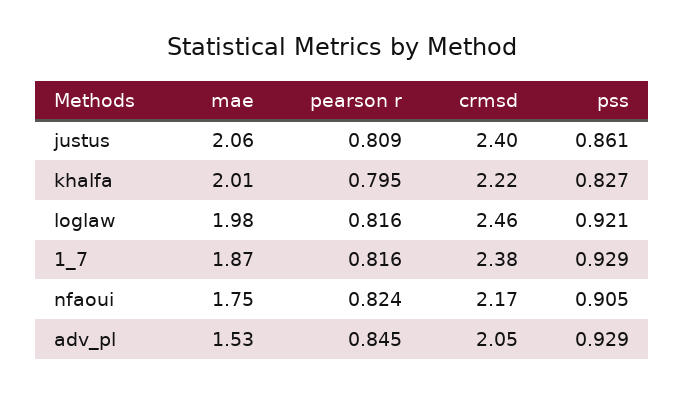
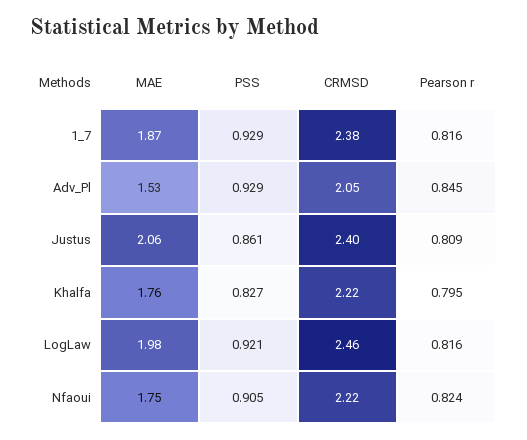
  {
    "mae": {
      "justus": 2.06,
-     "khalfa": 2.01,
+     "khalfa": 1.76,
      "loglaw": 1.98,
      "1_7": 1.87,
      "nfaoui": 1.75,
      "adv_pl": 1.53
    },
    "pearson r": {
      "justus": 0.809,
      "khalfa": 0.795,
      "loglaw": 0.816,
      "1_7": 0.816,
      "nfaoui": 0.824,
      "adv_pl": 0.845
    },
    "crmsd": {
      "justus": 2.4,
      "khalfa": 2.22,
      "loglaw": 2.46,
      "1_7": 2.38,
-     "nfaoui": 2.17,
+     "nfaoui": 2.22,
      "adv_pl": 2.05
    },
    "pss": {
      "justus": 0.861,
      "khalfa": 0.827,
      "loglaw": 0.921,
      "1_7": 0.929,
      "nfaoui": 0.905,
      "adv_pl": 0.929
    }
  }

